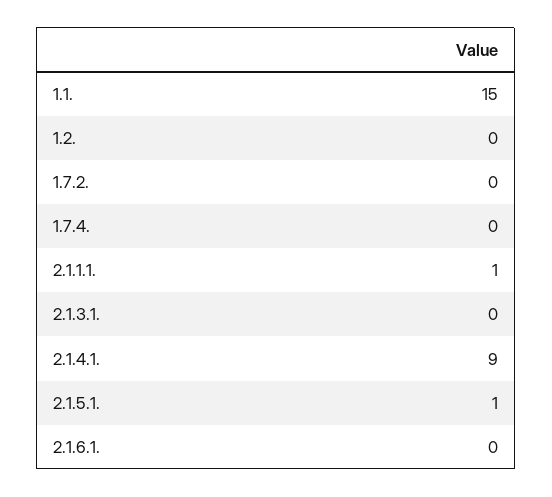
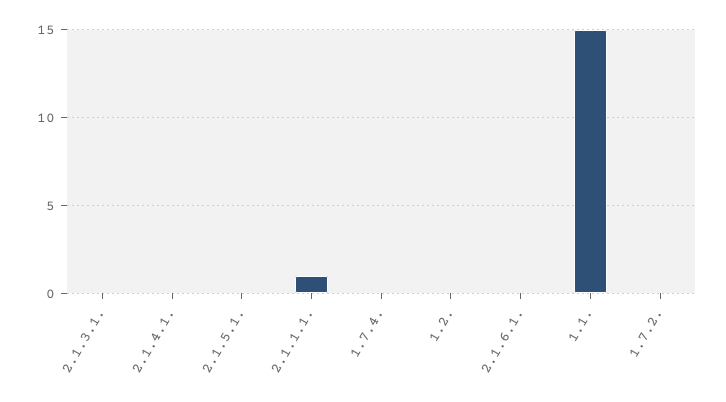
  {
    "1.1.": 15,
    "1.2.": 0,
    "1.7.2.": 0,
    "1.7.4.": 0,
    "2.1.1.1.": 1,
    "2.1.3.1.": 0,
-   "2.1.4.1.": 9,
+   "2.1.4.1.": 0,
-   "2.1.5.1.": 1,
+   "2.1.5.1.": 0,
    "2.1.6.1.": 0
  }

